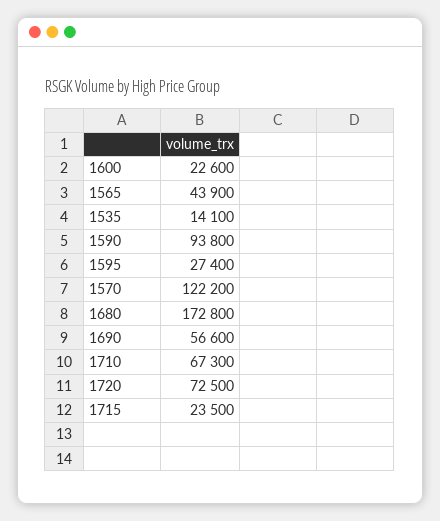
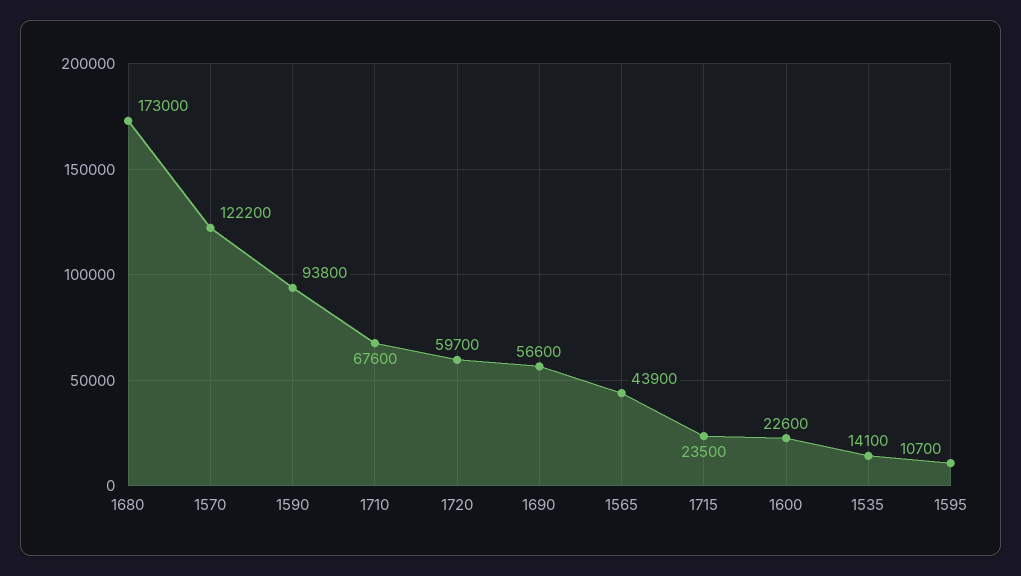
  {
    "1600": 22600,
    "1565": 43900,
    "1535": 14100,
    "1590": 93800,
-   "1595": 27400,
+   "1595": 10700,
    "1570": 122200,
-   "1680": 172800,
+   "1680": 173000,
    "1690": 56600,
-   "1710": 67300,
+   "1710": 67600,
-   "1720": 72500,
+   "1720": 59700,
    "1715": 23500
  }

